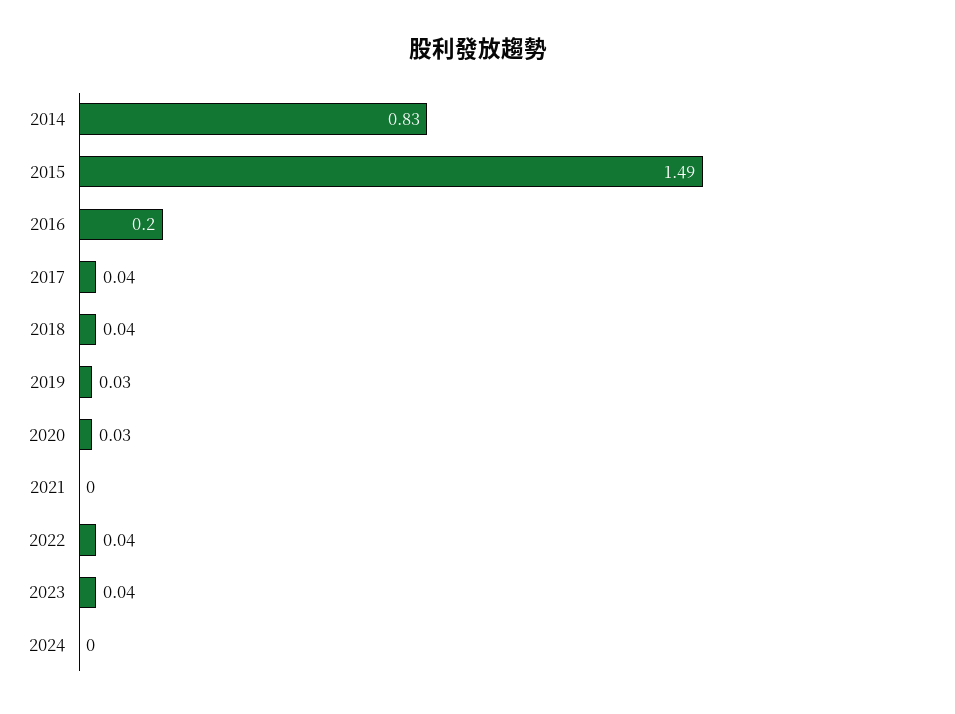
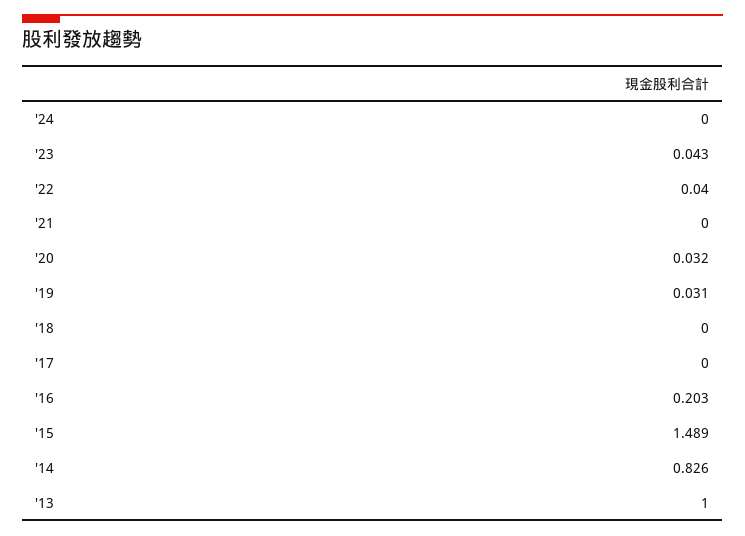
  {
    "2014": 0.826,
    "2015": 1.489,
    "2016": 0.203,
-   "2017": 0.04,
+   "2017": 0,
-   "2018": 0.04,
+   "2018": 0,
    "2019": 0.031,
    "2020": 0.032,
    "2021": 0,
    "2022": 0.04,
    "2023": 0.043,
-   "2024": 0
+   "2024": 0,
+   "'13": 1
  }

